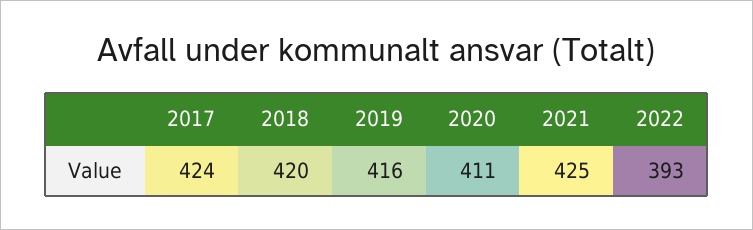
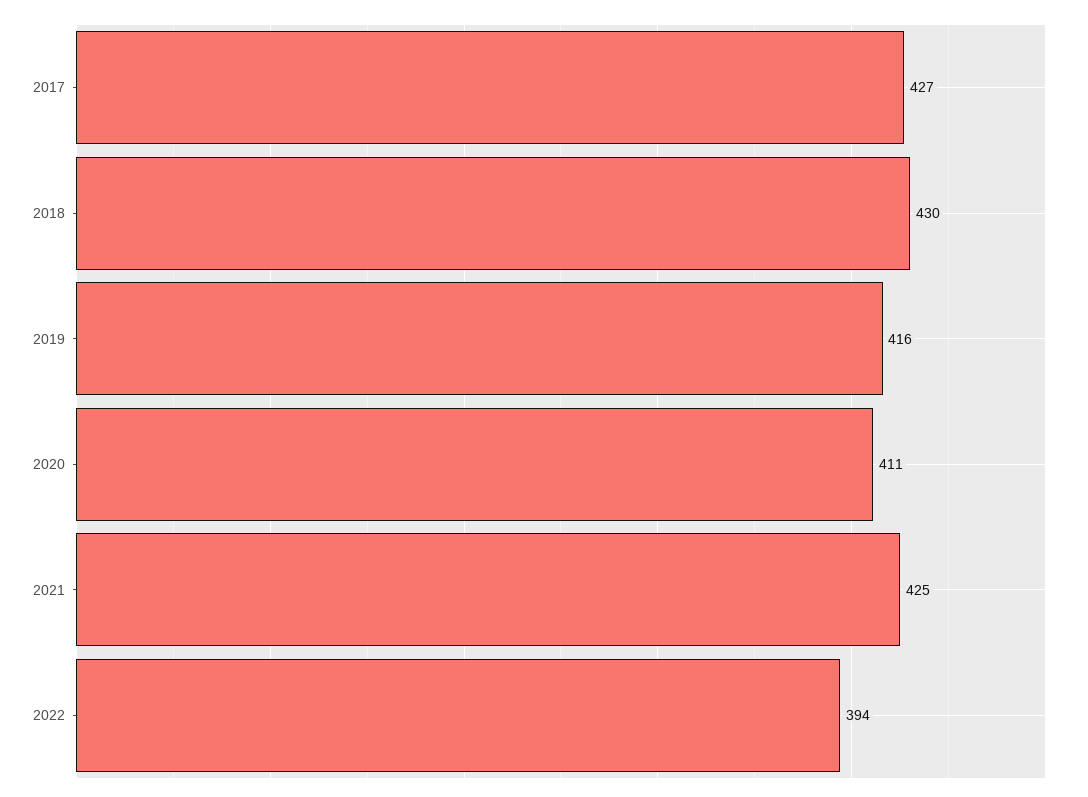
  {
-   "2017": 424,
+   "2017": 427,
-   "2018": 420,
+   "2018": 430,
    "2019": 416,
    "2020": 411,
    "2021": 425,
-   "2022": 393
+   "2022": 394
  }

